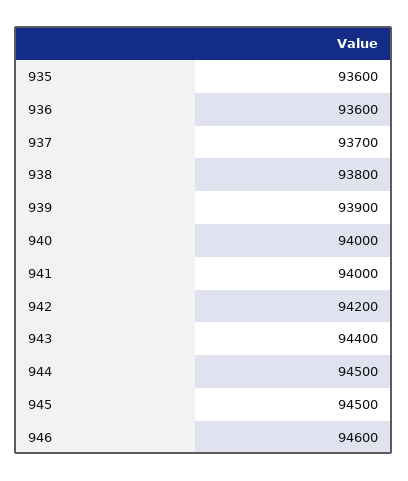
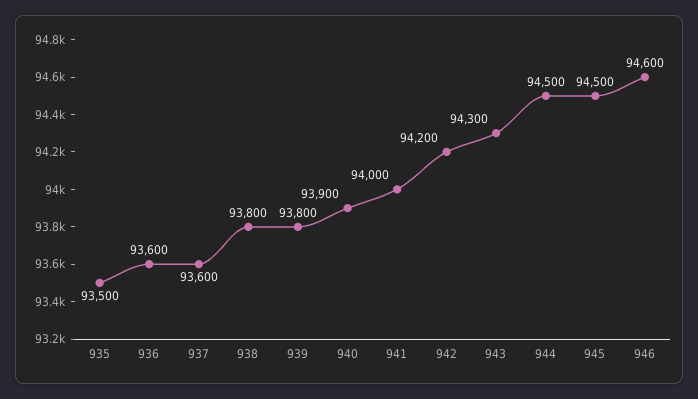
  {
-   "935": 93600,
+   "935": 93500,
    "936": 93600,
-   "937": 93700,
+   "937": 93600,
    "938": 93800,
-   "939": 93900,
+   "939": 93800,
-   "940": 94000,
+   "940": 93900,
    "941": 94000,
    "942": 94200,
-   "943": 94400,
+   "943": 94300,
    "944": 94500,
    "945": 94500,
    "946": 94600
  }

